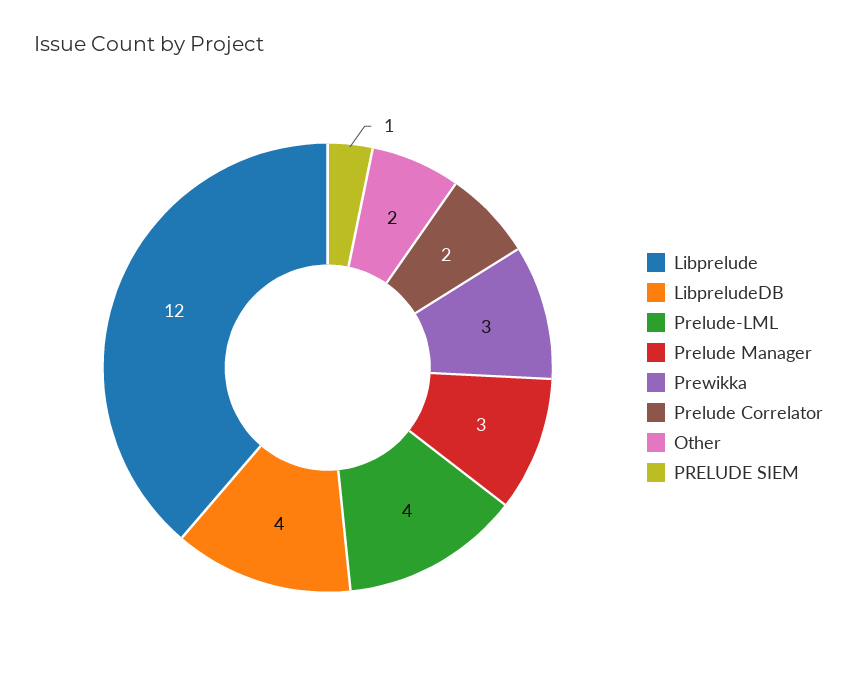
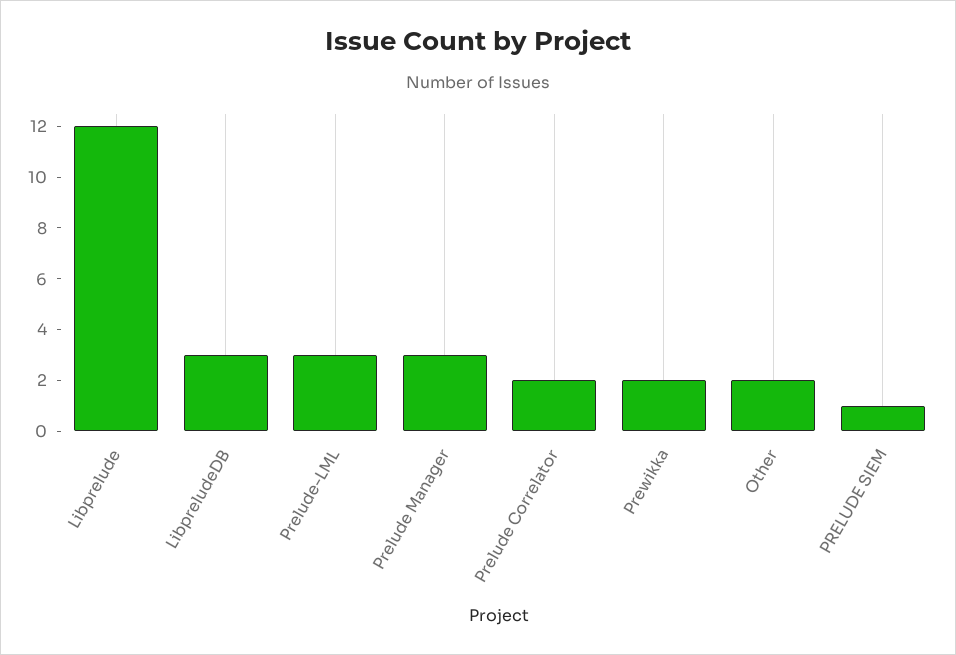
  {
    "Libprelude": 12,
-   "LibpreludeDB": 4,
+   "LibpreludeDB": 3,
-   "Prelude-LML": 4,
+   "Prelude-LML": 3,
    "Prelude Manager": 3,
-   "Prewikka": 3,
+   "Prewikka": 2,
    "Prelude Correlator": 2,
    "Other": 2,
    "PRELUDE SIEM": 1
  }

